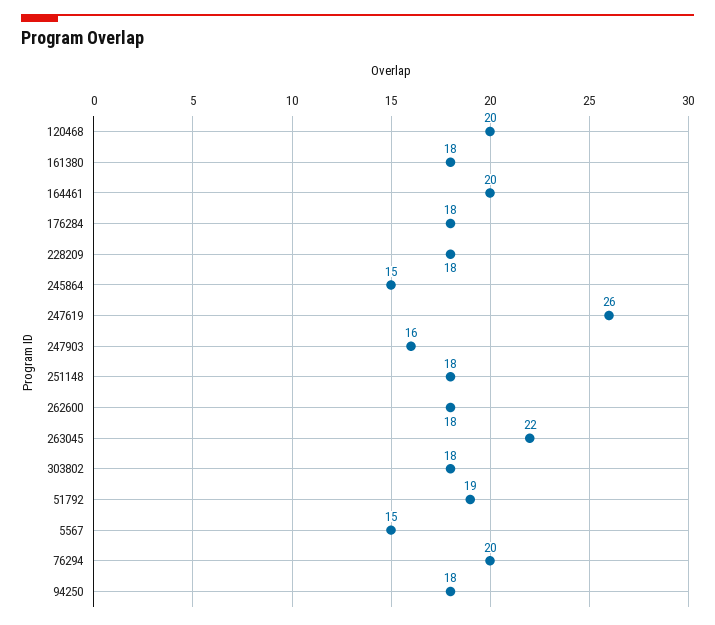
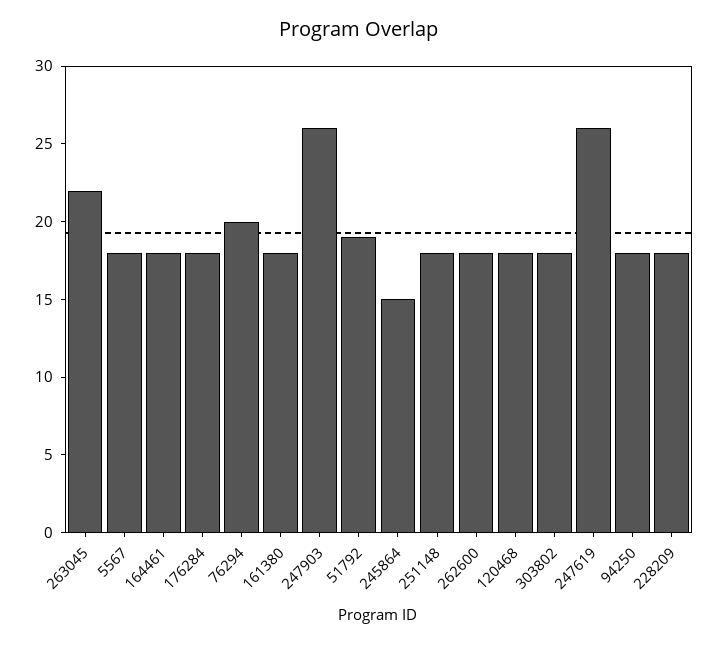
  {
-   "120468": 20,
+   "120468": 18,
    "161380": 18,
-   "164461": 20,
+   "164461": 18,
    "176284": 18,
    "228209": 18,
    "245864": 15,
    "247619": 26,
-   "247903": 16,
+   "247903": 26,
    "251148": 18,
    "262600": 18,
    "263045": 22,
    "303802": 18,
    "51792": 19,
-   "5567": 15,
+   "5567": 18,
    "76294": 20,
    "94250": 18
  }

